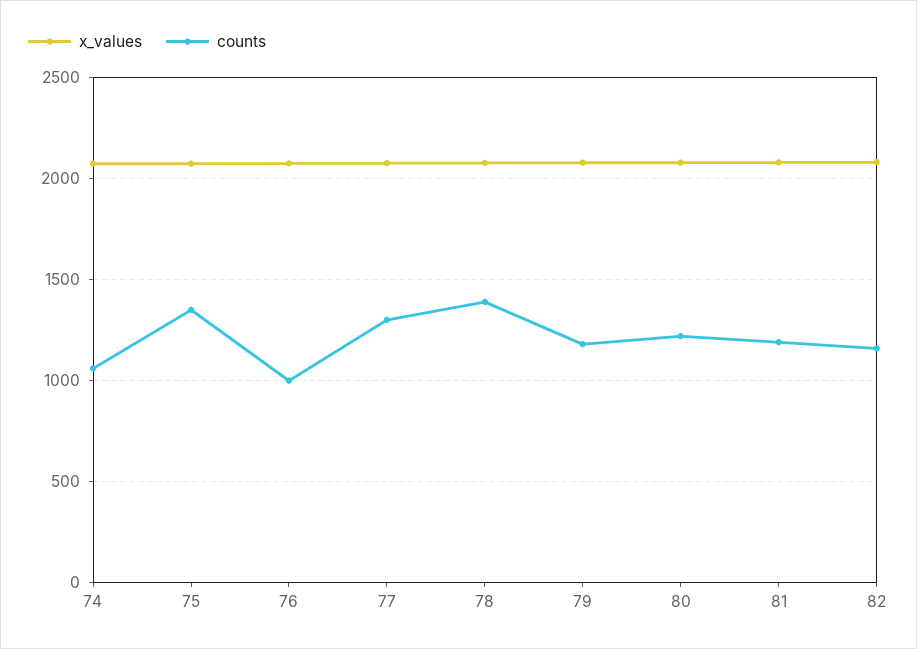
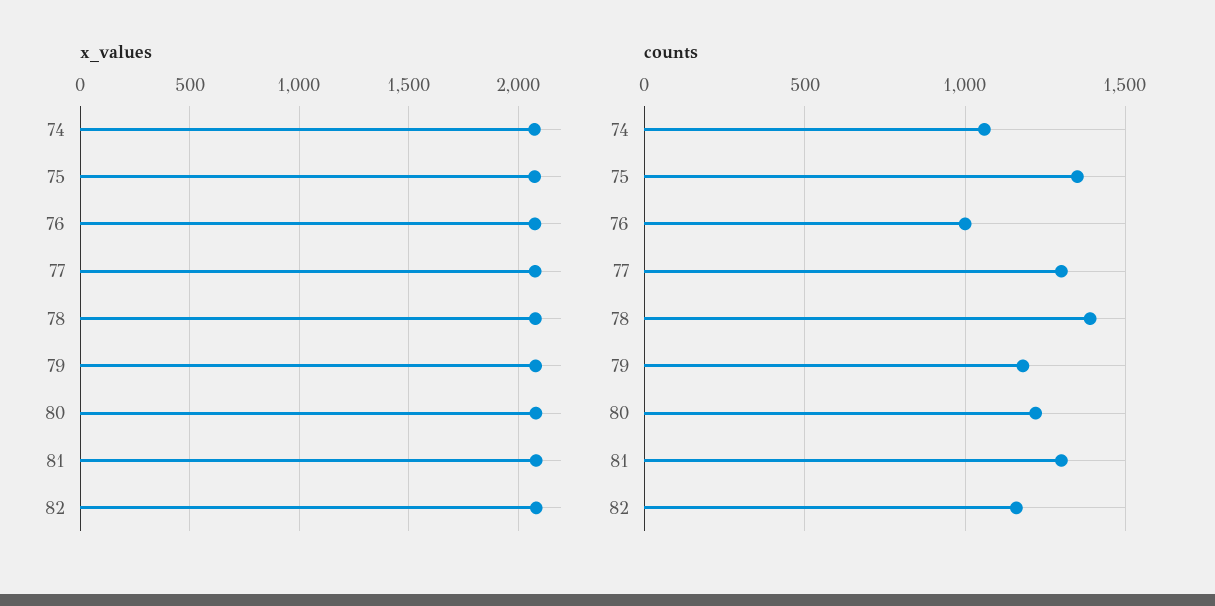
  {
    "x_values": {
      "74": 2050,
      "75": 2050,
      "76": 2100,
      "77": 2100,
      "78": 2100,
      "79": 2100,
      "80": 2100,
      "81": 2100,
      "82": 2100
    },
    "counts": {
      "74": 1050,
      "75": 1350,
      "76": 1000,
      "77": 1300,
      "78": 1400,
      "79": 1200,
      "80": 1200,
-     "81": 1200,
+     "81": 1300,
      "82": 1150
    }
  }

